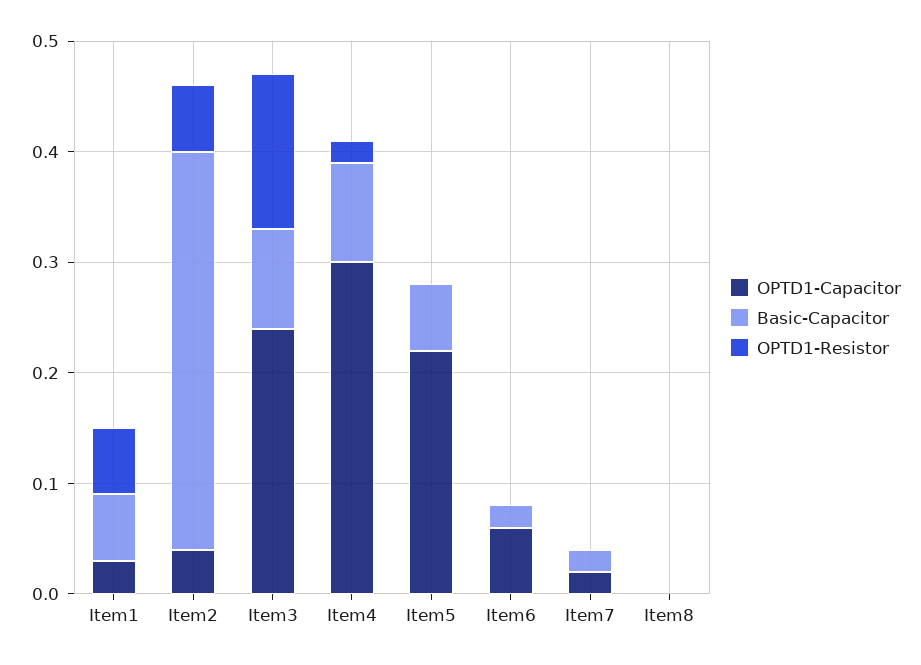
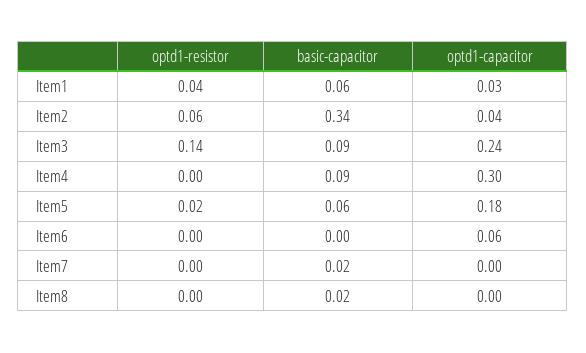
  {
    "OPTD1-Capacitor": {
      "Item1": 0.03,
      "Item2": 0.04,
      "Item3": 0.24,
      "Item4": 0.3,
-     "Item5": 0.22,
+     "Item5": 0.18,
      "Item6": 0.06,
-     "Item7": 0.02,
+     "Item7": 0,
      "Item8": 0
    },
    "Basic-Capacitor": {
      "Item1": 0.06,
-     "Item2": 0.36,
+     "Item2": 0.34,
      "Item3": 0.09,
      "Item4": 0.09,
      "Item5": 0.06,
-     "Item6": 0.02,
+     "Item6": 0,
      "Item7": 0.02,
-     "Item8": 0
+     "Item8": 0.02
    },
    "OPTD1-Resistor": {
-     "Item1": 0.06,
+     "Item1": 0.04,
      "Item2": 0.06,
      "Item3": 0.14,
-     "Item4": 0.02,
+     "Item4": 0,
-     "Item5": 0,
+     "Item5": 0.02,
      "Item6": 0,
      "Item7": 0,
      "Item8": 0
    }
  }

